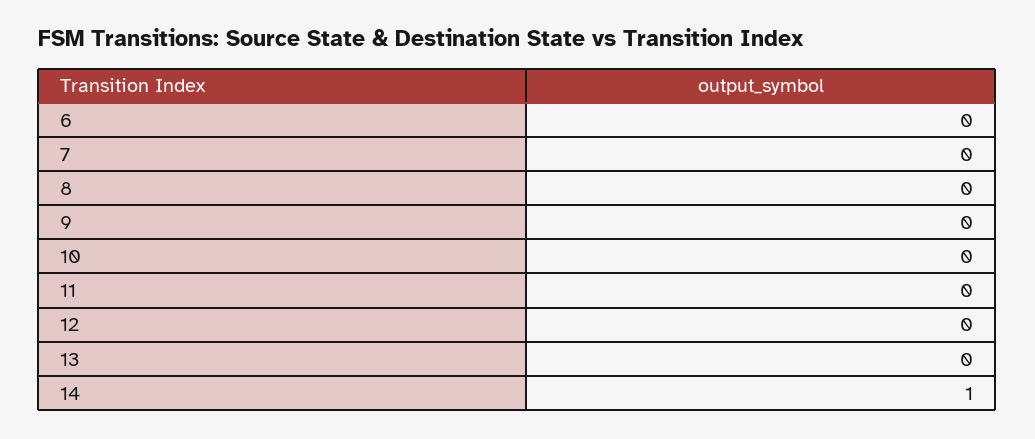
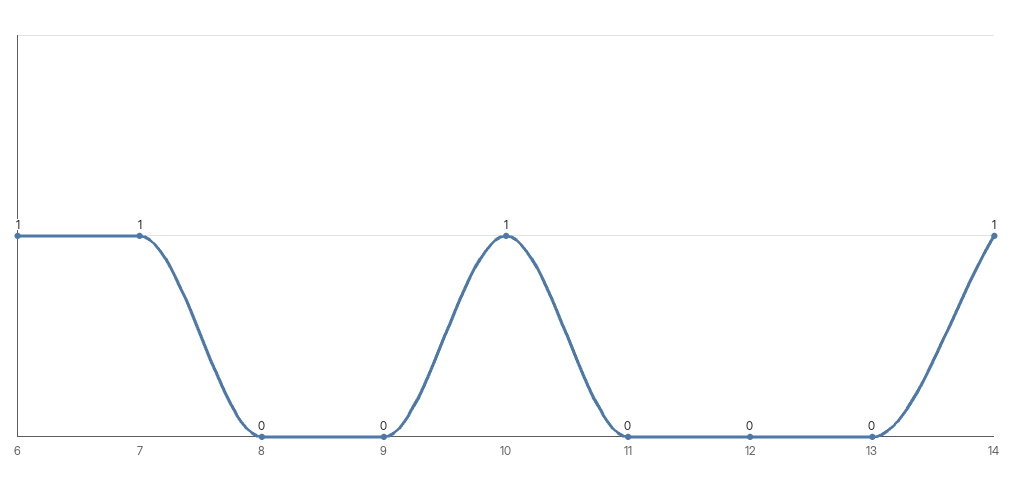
  {
-   "6": 0,
+   "6": 1,
-   "7": 0,
+   "7": 1,
    "8": 0,
    "9": 0,
-   "10": 0,
+   "10": 1,
    "11": 0,
    "12": 0,
    "13": 0,
    "14": 1
  }

